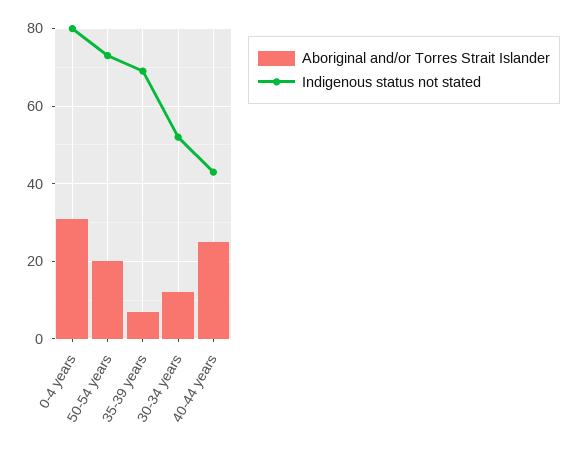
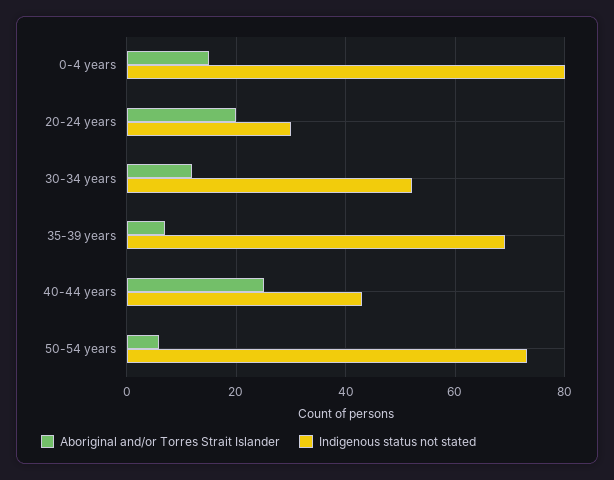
  {
    "Aboriginal and/or Torres Strait Islander": {
-     "0-4 years": 30,
+     "0-4 years": 15,
-     "50-54 years": 20,
+     "50-54 years": 5,
      "35-39 years": 5,
      "30-34 years": 10,
-     "40-44 years": 25
+     "40-44 years": 25,
+     "20-24 years": 20
    },
    "Indigenous status not stated": {
      "0-4 years": 80,
      "50-54 years": 75,
      "35-39 years": 70,
      "30-34 years": 50,
-     "40-44 years": 45
+     "40-44 years": 45,
+     "20-24 years": 30
    }
  }

